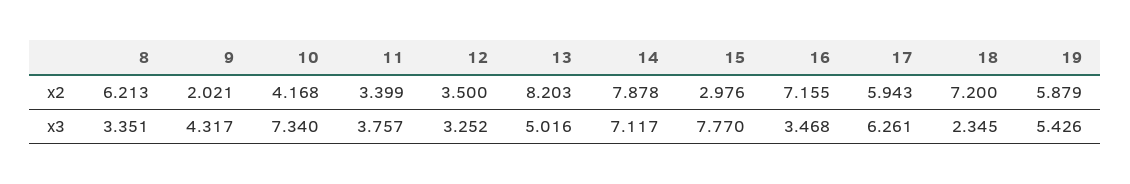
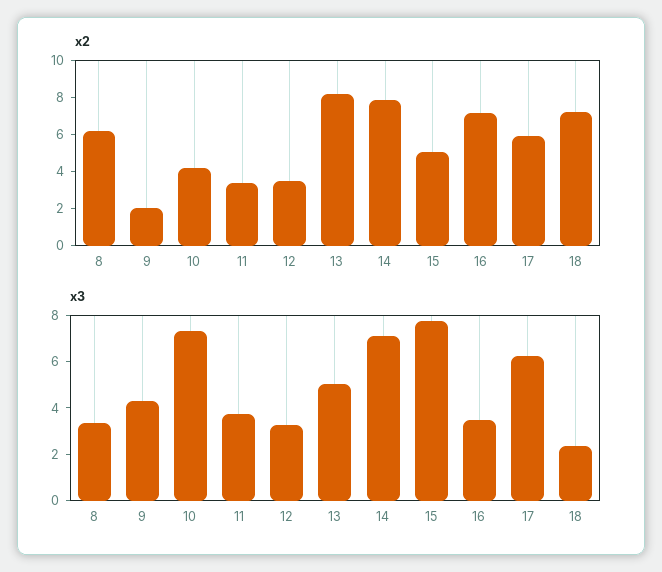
  {
    "x2": {
      "8": 6.213,
      "9": 2.021,
      "10": 4.168,
      "11": 3.399,
      "12": 3.5,
      "13": 8.203,
      "14": 7.878,
-     "15": 2.976,
+     "15": 5,
      "16": 7.155,
      "17": 5.943,
-     "18": 7.2,
+     "18": 7.2
-     "19": 5.879
    },
    "x3": {
      "8": 3.351,
      "9": 4.317,
      "10": 7.34,
      "11": 3.757,
      "12": 3.252,
      "13": 5.016,
      "14": 7.117,
      "15": 7.77,
      "16": 3.468,
      "17": 6.261,
-     "18": 2.345,
+     "18": 2.345
-     "19": 5.426
    }
  }

